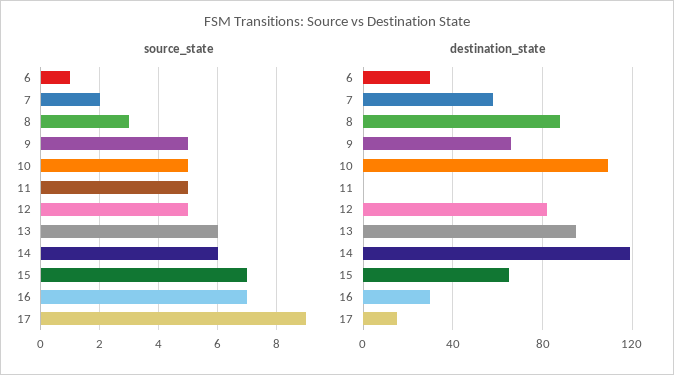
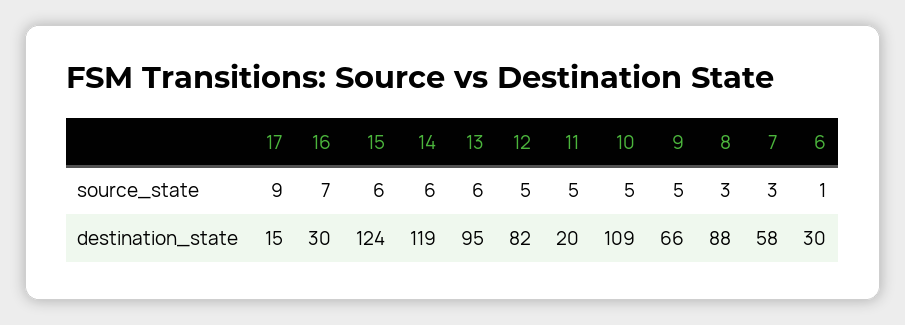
  {
    "source_state": {
      "6": 1,
-     "7": 2,
+     "7": 3,
      "8": 3,
      "9": 5,
      "10": 5,
      "11": 5,
      "12": 5,
      "13": 6,
      "14": 6,
-     "15": 7,
+     "15": 6,
      "16": 7,
      "17": 9
    },
    "destination_state": {
      "6": 30,
      "7": 58,
      "8": 88,
      "9": 66,
      "10": 109,
-     "11": 0,
+     "11": 20,
      "12": 82,
      "13": 95,
      "14": 119,
-     "15": 65,
+     "15": 124,
      "16": 30,
      "17": 15
    }
  }

